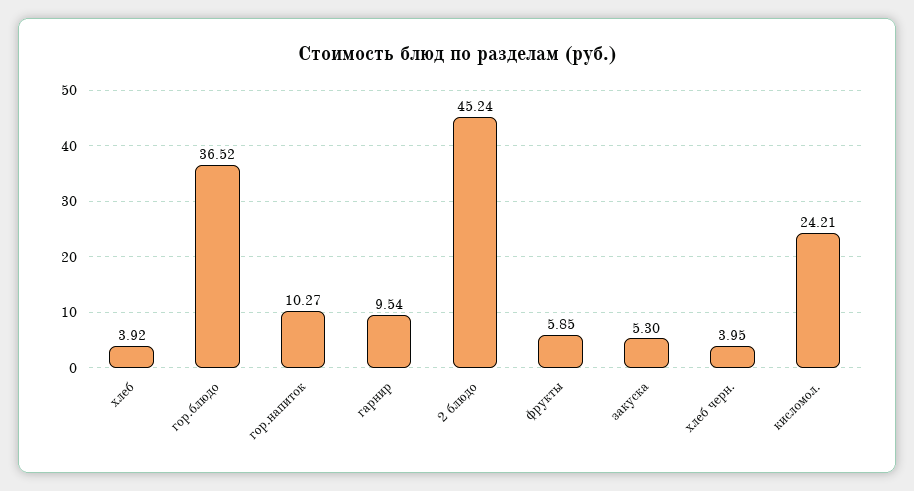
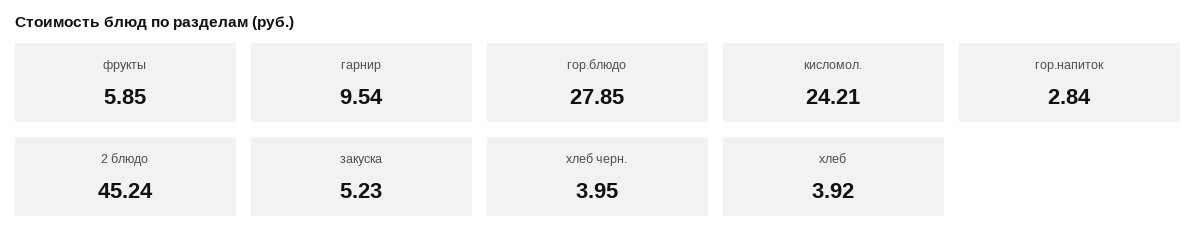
  {
    "хлеб": 3.92,
-   "гор.блюдо": 36.52,
+   "гор.блюдо": 27.85,
-   "гор.напиток": 10.27,
+   "гор.напиток": 2.84,
    "гарнир": 9.54,
    "2 блюдо": 45.24,
    "фрукты": 5.85,
-   "закуска": 5.3,
+   "закуска": 5.23,
    "хлеб черн.": 3.95,
    "кисломол.": 24.21
  }

